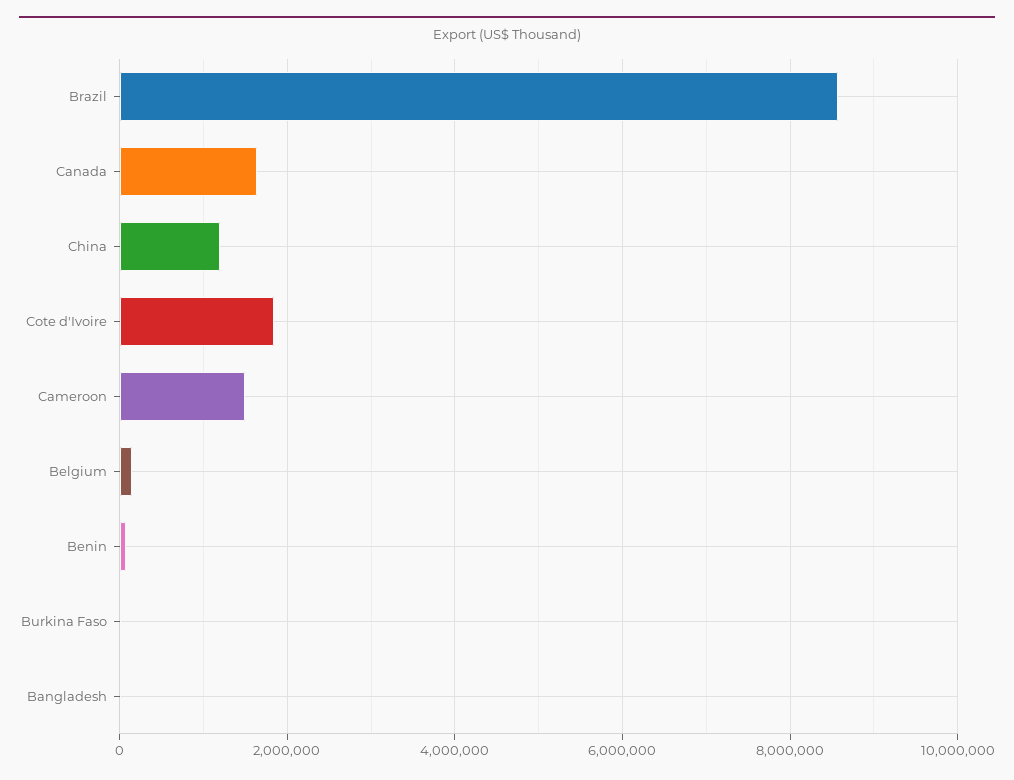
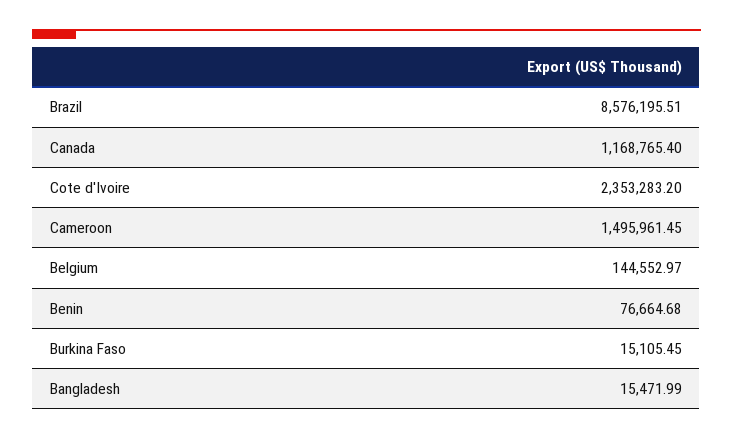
  {
    "Brazil": 8576195.51,
-   "Canada": 1600000,
+   "Canada": 1168765.4,
-   "China": 1200000,
-   "Cote d'Ivoire": 1800000,
+   "Cote d'Ivoire": 2353283.2,
    "Cameroon": 1495961.45,
    "Belgium": 144552.97,
    "Benin": 76664.68,
    "Burkina Faso": 15105.45,
    "Bangladesh": 15471.99
  }

